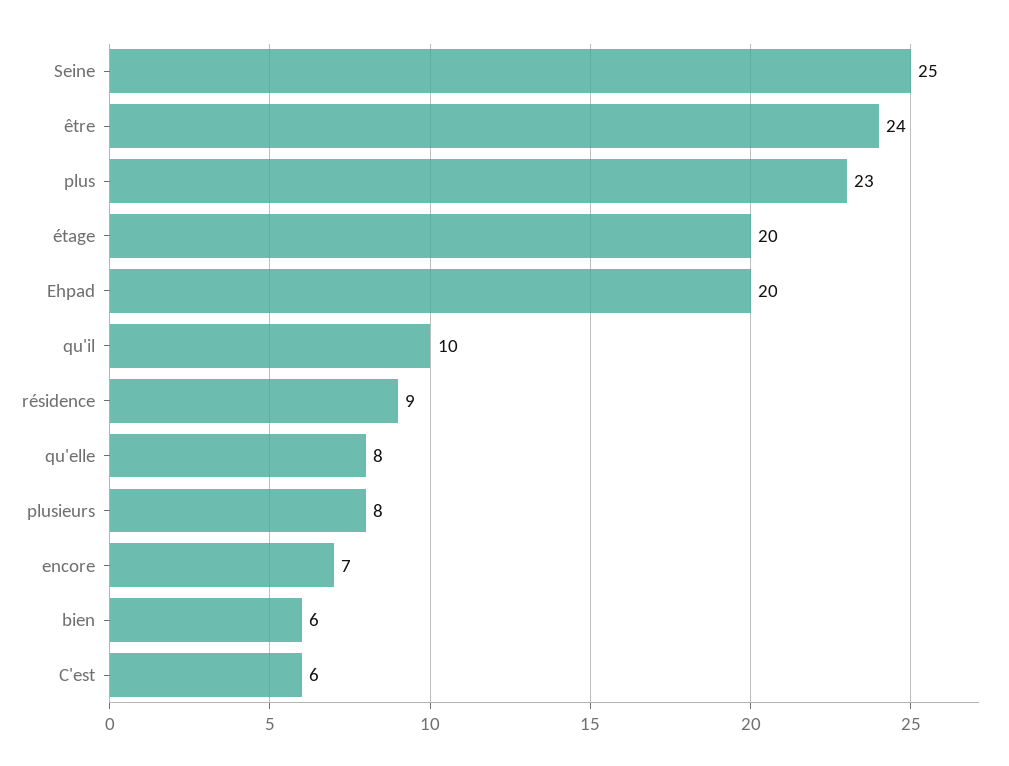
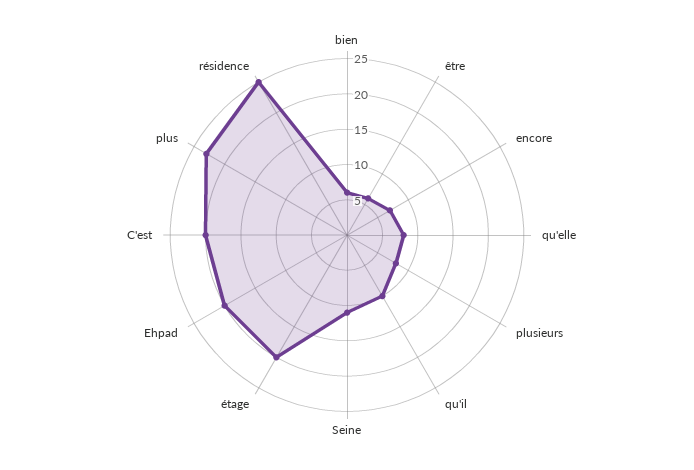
  {
-   "Seine": 25,
+   "Seine": 10,
-   "être": 24,
+   "être": 5,
    "plus": 23,
    "étage": 20,
    "Ehpad": 20,
    "qu'il": 10,
-   "résidence": 9,
+   "résidence": 25,
    "qu'elle": 8,
    "plusieurs": 8,
    "encore": 7,
    "bien": 6,
-   "C'est": 6
+   "C'est": 20
  }

